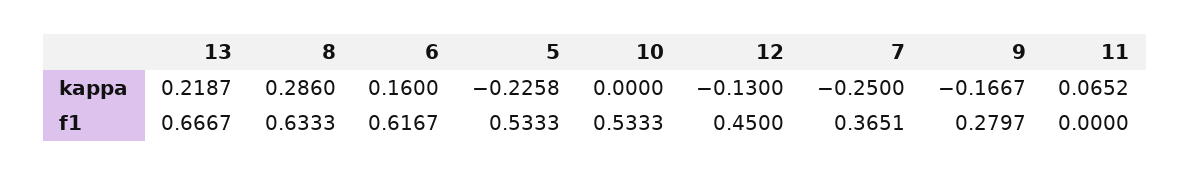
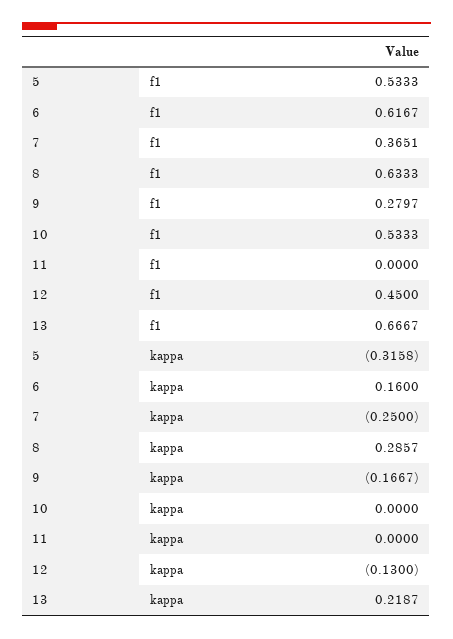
  {
    "13": {
      "kappa": 0.2187,
      "f1": 0.6667
    },
    "8": {
-     "kappa": 0.286,
+     "kappa": 0.2857,
      "f1": 0.6333
    },
    "6": {
      "kappa": 0.16,
      "f1": 0.6167
    },
    "5": {
-     "kappa": -0.2258,
+     "kappa": -0.3158,
      "f1": 0.5333
    },
    "10": {
      "kappa": 0,
      "f1": 0.5333
    },
    "12": {
      "kappa": -0.13,
      "f1": 0.45
    },
    "7": {
      "kappa": -0.25,
      "f1": 0.3651
    },
    "9": {
      "kappa": -0.1667,
      "f1": 0.2797
    },
    "11": {
-     "kappa": 0.0652,
+     "kappa": 0,
      "f1": 0
    }
  }

